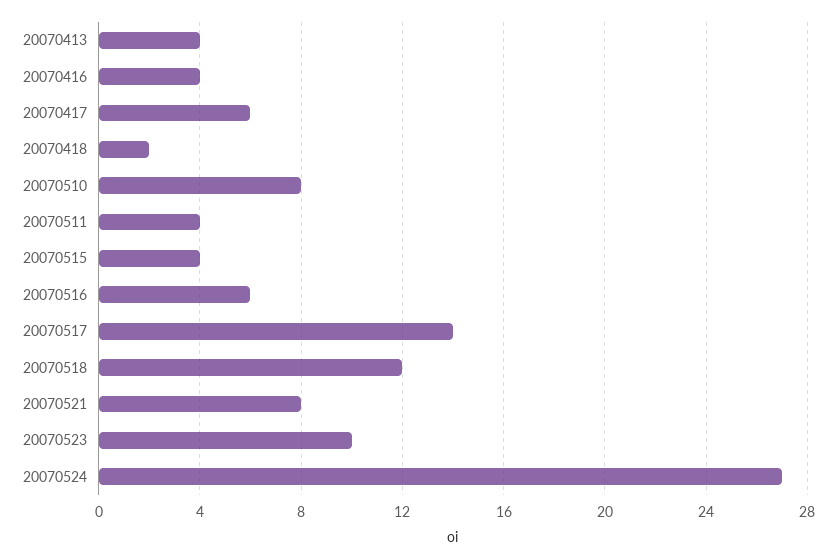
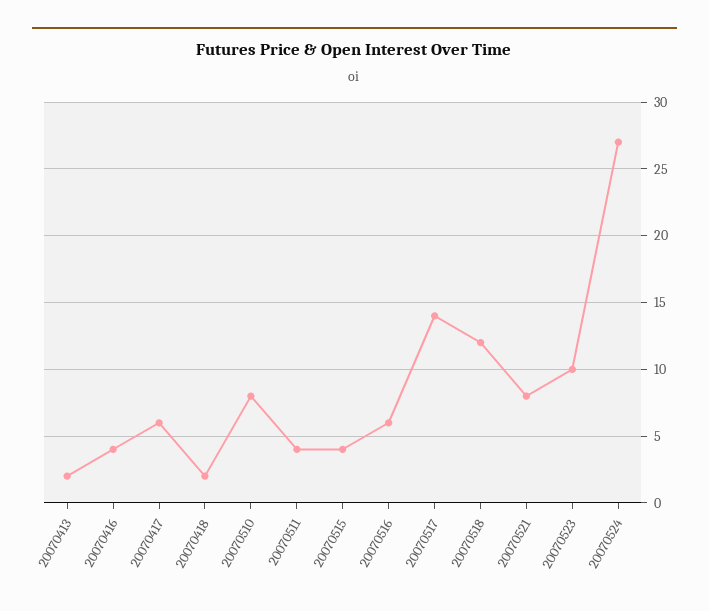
  {
-   "20070413": 4,
+   "20070413": 2,
    "20070416": 4,
    "20070417": 6,
    "20070418": 2,
    "20070510": 8,
    "20070511": 4,
    "20070515": 4,
    "20070516": 6,
    "20070517": 14,
    "20070518": 12,
    "20070521": 8,
    "20070523": 10,
    "20070524": 27
  }

